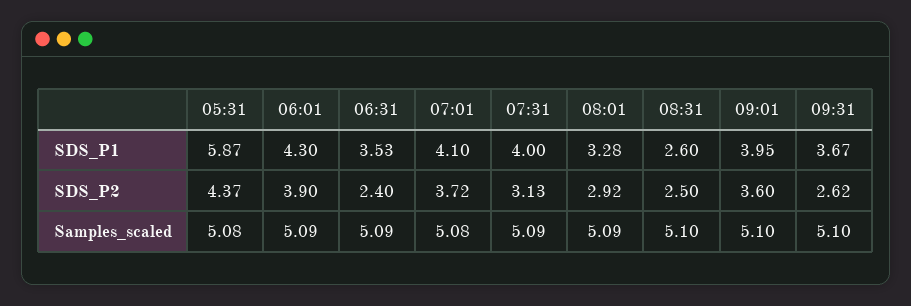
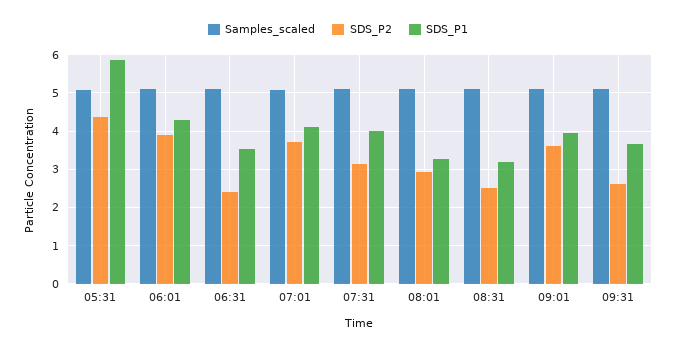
  {
    "SDS_P1": {
      "05:31": 5.87,
      "06:01": 4.3,
      "06:31": 3.53,
      "07:01": 4.1,
      "07:31": 4,
      "08:01": 3.28,
-     "08:31": 2.6,
+     "08:31": 3.2,
      "09:01": 3.95,
      "09:31": 3.67
    },
    "SDS_P2": {
      "05:31": 4.37,
      "06:01": 3.9,
      "06:31": 2.4,
      "07:01": 3.72,
      "07:31": 3.13,
      "08:01": 2.92,
      "08:31": 2.5,
      "09:01": 3.6,
      "09:31": 2.62
    },
    "Samples_scaled": {
      "05:31": 5.08,
      "06:01": 5.09,
      "06:31": 5.09,
      "07:01": 5.08,
      "07:31": 5.09,
      "08:01": 5.09,
      "08:31": 5.1,
      "09:01": 5.1,
      "09:31": 5.1
    }
  }

